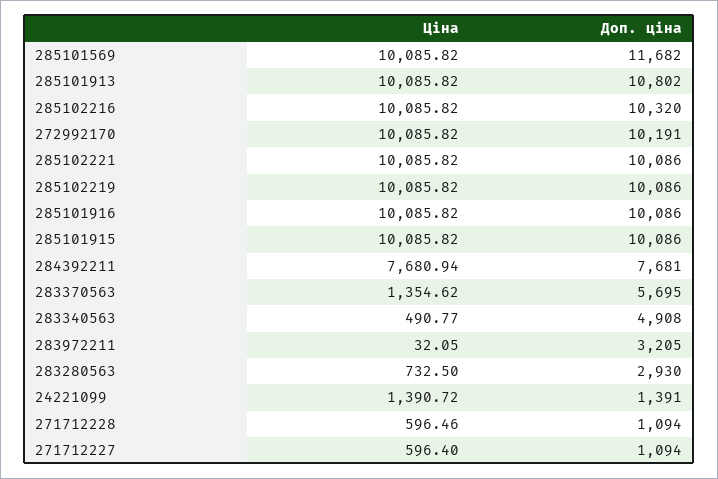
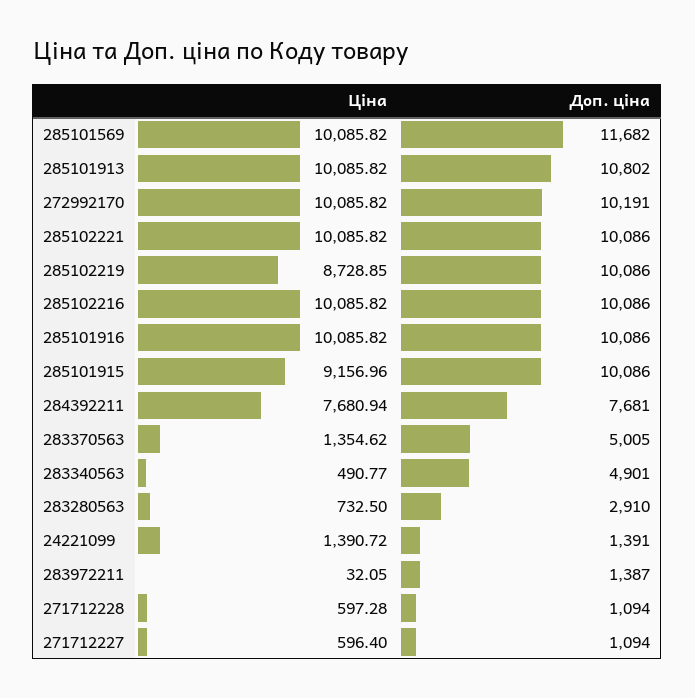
  {
    "Ціна": {
      "285101569": 10085.82,
      "285101913": 10085.82,
      "285102216": 10085.82,
      "272992170": 10085.82,
      "285102221": 10085.82,
-     "285102219": 10085.82,
+     "285102219": 8728.85,
      "285101916": 10085.82,
-     "285101915": 10085.82,
+     "285101915": 9156.96,
      "284392211": 7680.94,
      "283370563": 1354.62,
      "283340563": 490.77,
      "283972211": 32.05,
      "283280563": 732.5,
      "24221099": 1390.72,
-     "271712228": 596.46,
+     "271712228": 597.28,
      "271712227": 596.4
    },
    "Доп. ціна": {
      "285101569": 11682,
      "285101913": 10802,
-     "285102216": 10320,
+     "285102216": 10086,
      "272992170": 10191,
      "285102221": 10086,
      "285102219": 10086,
      "285101916": 10086,
      "285101915": 10086,
      "284392211": 7681,
-     "283370563": 5695,
+     "283370563": 5005,
-     "283340563": 4908,
+     "283340563": 4901,
-     "283972211": 3205,
+     "283972211": 1387,
-     "283280563": 2930,
+     "283280563": 2910,
      "24221099": 1391,
      "271712228": 1094,
      "271712227": 1094
    }
  }

